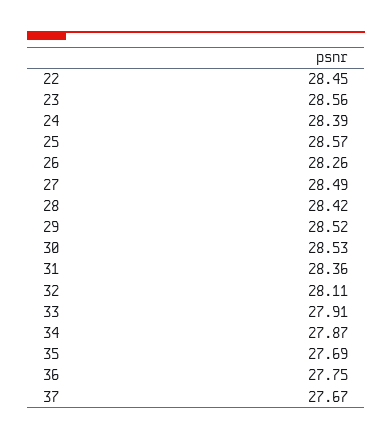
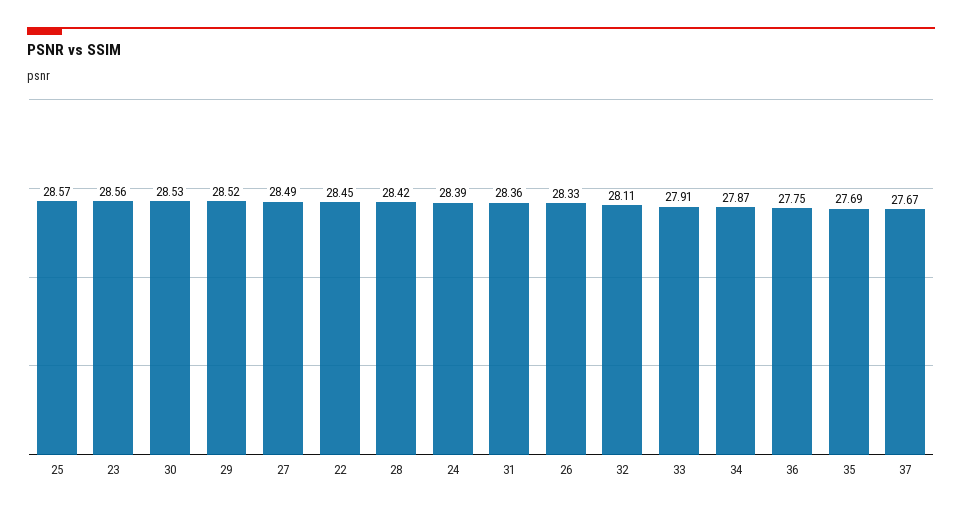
  {
    "22": 28.45,
    "23": 28.56,
    "24": 28.39,
    "25": 28.57,
-   "26": 28.26,
+   "26": 28.33,
    "27": 28.49,
    "28": 28.42,
    "29": 28.52,
    "30": 28.53,
    "31": 28.36,
    "32": 28.11,
    "33": 27.91,
    "34": 27.87,
    "35": 27.69,
    "36": 27.75,
    "37": 27.67
  }

